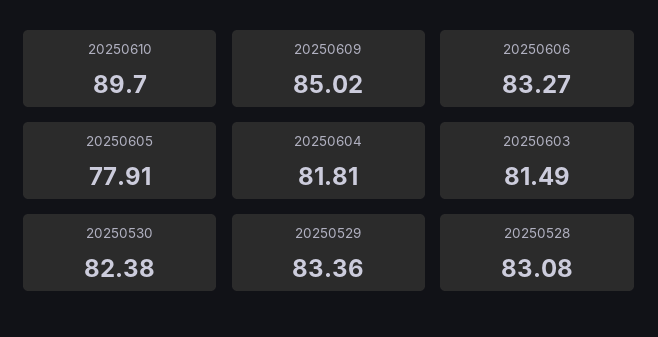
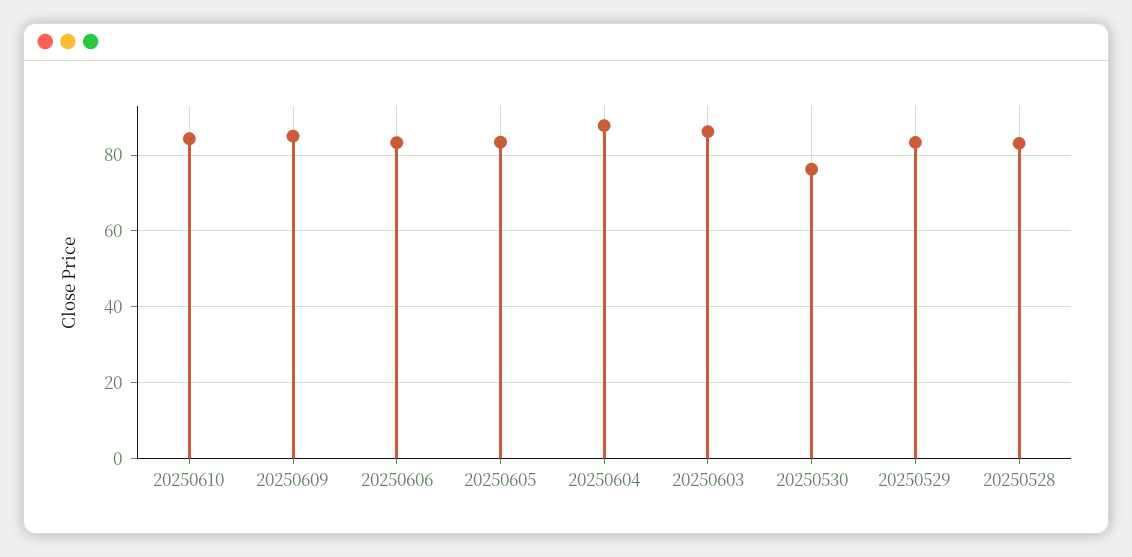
  {
-   "20250610": 89.7,
+   "20250610": 84,
    "20250609": 85.02,
    "20250606": 83.27,
-   "20250605": 77.91,
+   "20250605": 84,
-   "20250604": 81.81,
+   "20250604": 88,
-   "20250603": 81.49,
+   "20250603": 86,
-   "20250530": 82.38,
+   "20250530": 76,
    "20250529": 83.36,
    "20250528": 83.08
  }

